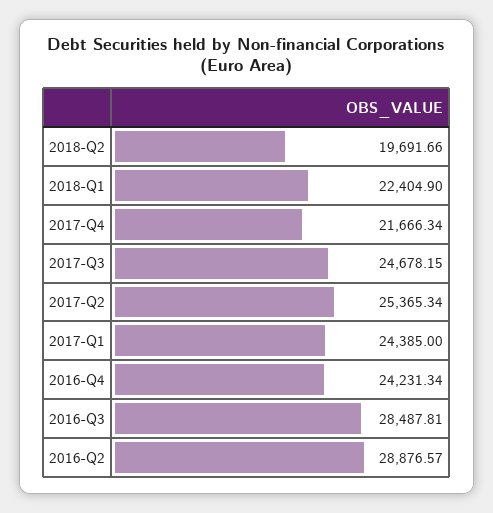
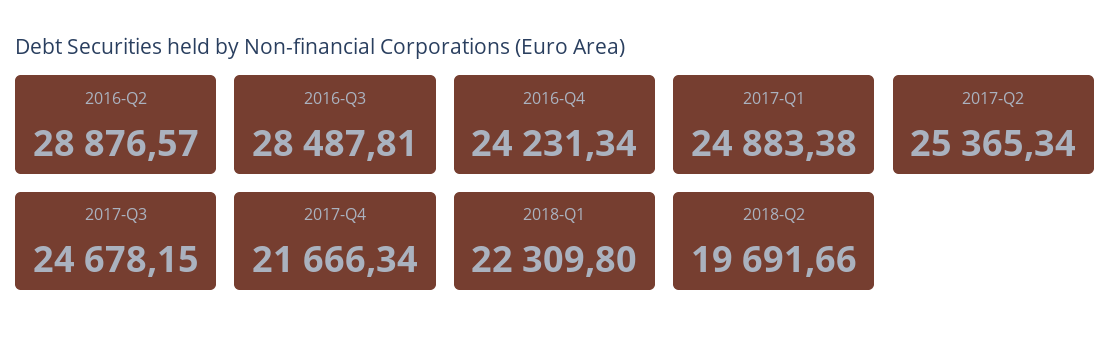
  {
    "2018-Q2": 19691.66,
-   "2018-Q1": 22404.9,
+   "2018-Q1": 22309.8,
    "2017-Q4": 21666.34,
    "2017-Q3": 24678.15,
    "2017-Q2": 25365.34,
-   "2017-Q1": 24385,
+   "2017-Q1": 24883.38,
    "2016-Q4": 24231.34,
    "2016-Q3": 28487.81,
    "2016-Q2": 28876.57
  }

